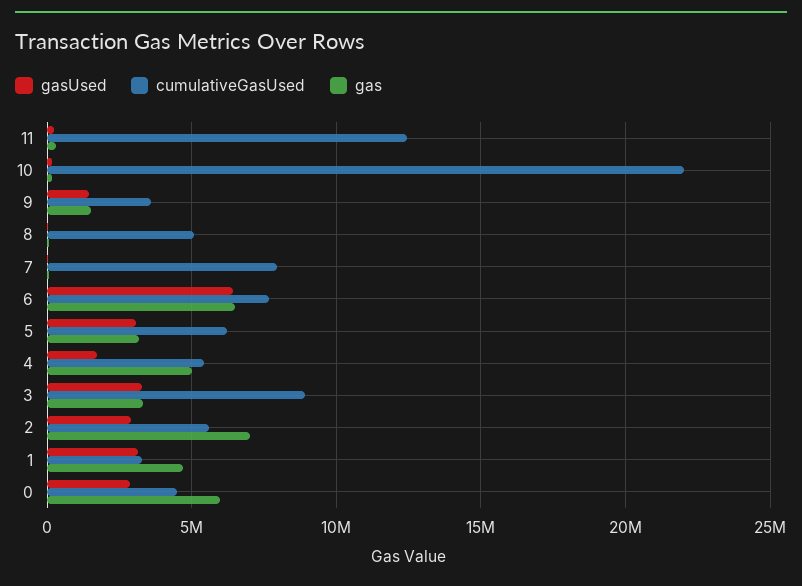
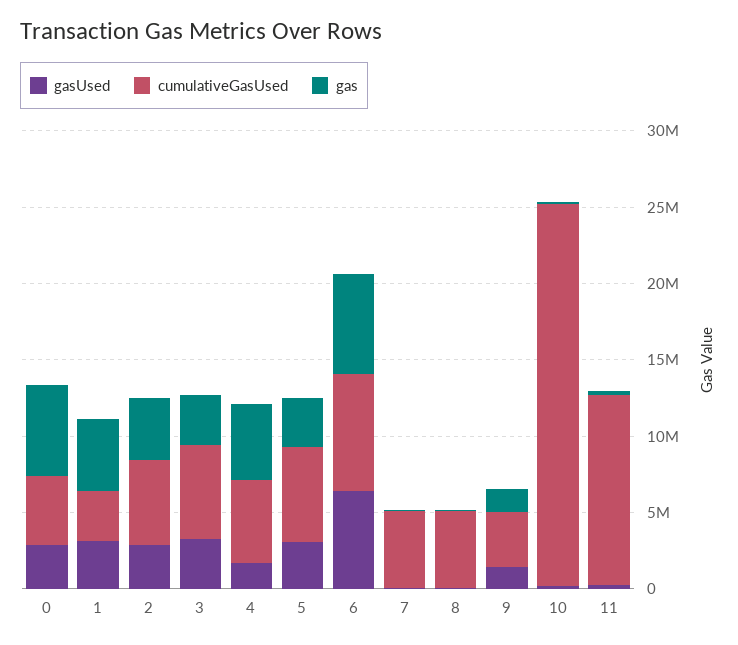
  {
    "gasUsed": {
      "11": 0,
      "10": 0,
      "9": 1500000,
      "8": 0,
      "7": 0,
      "6": 6500000,
      "5": 3000000,
      "4": 1500000,
      "3": 3500000,
      "2": 3000000,
      "1": 3000000,
      "0": 3000000
    },
    "cumulativeGasUsed": {
      "11": 12500000,
-     "10": 22000000,
+     "10": 25000000,
      "9": 3500000,
      "8": 5000000,
-     "7": 8000000,
+     "7": 5000000,
      "6": 7500000,
      "5": 6000000,
      "4": 5500000,
-     "3": 9000000,
+     "3": 6000000,
      "2": 5500000,
      "1": 3500000,
      "0": 4500000
    },
    "gas": {
      "11": 500000,
      "10": 0,
      "9": 1500000,
      "8": 0,
      "7": 0,
      "6": 6500000,
      "5": 3000000,
      "4": 5000000,
      "3": 3500000,
-     "2": 7000000,
+     "2": 4000000,
      "1": 4500000,
      "0": 6000000
    }
  }

